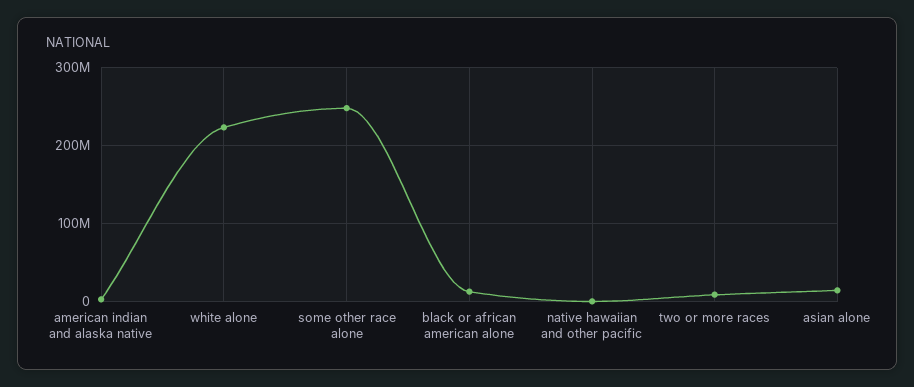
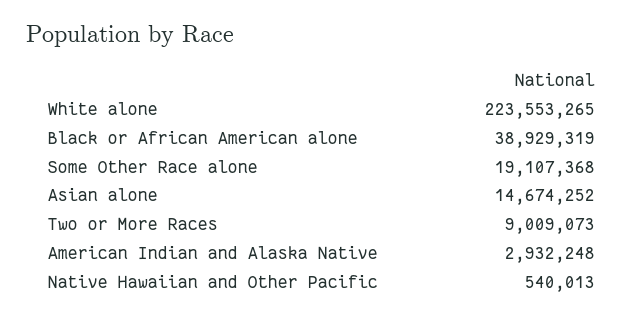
  {
    "american indian and alaska native": 2932248,
    "white alone": 223553265,
-   "some other race alone": 250000000,
+   "some other race alone": 19107368,
-   "black or african american alone": 10000000,
+   "black or african american alone": 38929319,
    "native hawaiian and other pacific": 540013,
    "two or more races": 9009073,
    "asian alone": 14674252
  }

